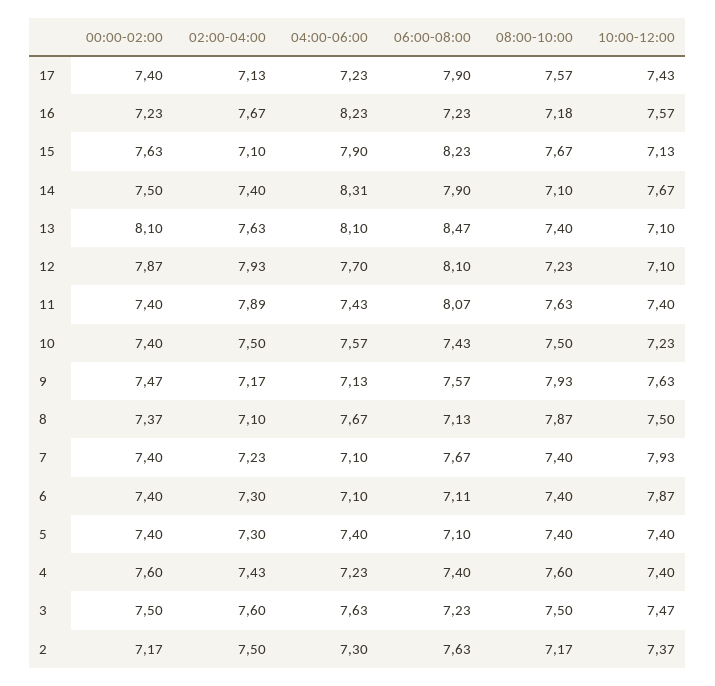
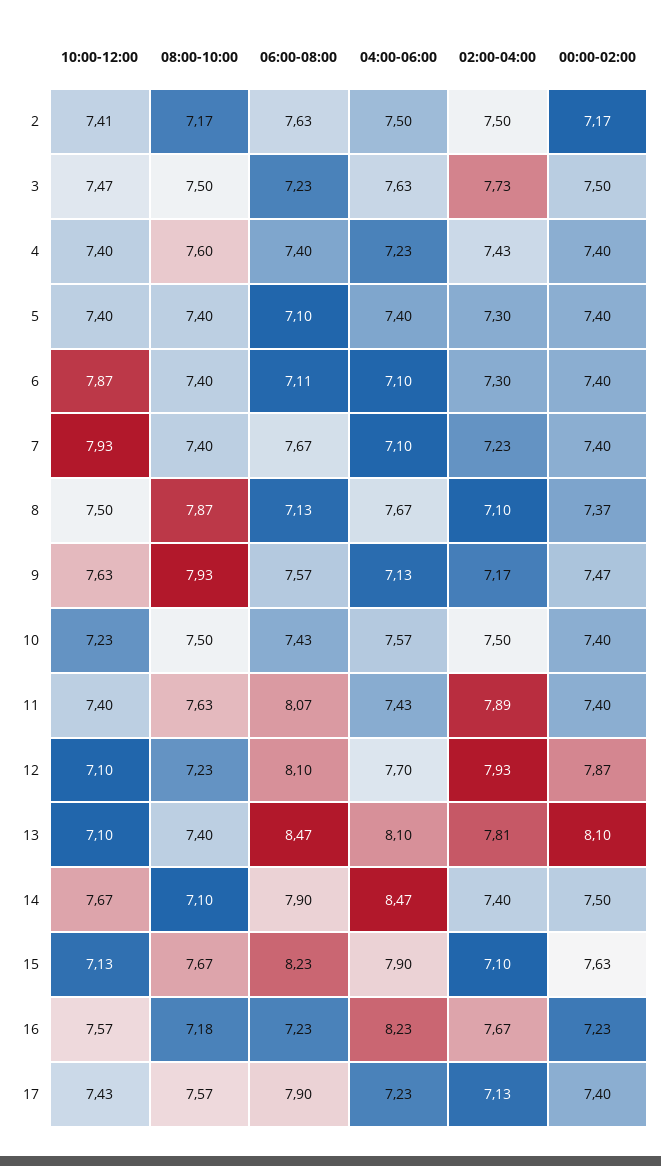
  {
    "00:00-02:00": {
      "17": 7.4,
      "16": 7.23,
      "15": 7.63,
      "14": 7.5,
      "13": 8.1,
      "12": 7.87,
      "11": 7.4,
      "10": 7.4,
      "9": 7.47,
      "8": 7.37,
      "7": 7.4,
      "6": 7.4,
      "5": 7.4,
-     "4": 7.6,
+     "4": 7.4,
      "3": 7.5,
      "2": 7.17
    },
    "02:00-04:00": {
      "17": 7.13,
      "16": 7.67,
      "15": 7.1,
      "14": 7.4,
-     "13": 7.63,
+     "13": 7.81,
      "12": 7.93,
      "11": 7.89,
      "10": 7.5,
      "9": 7.17,
      "8": 7.1,
      "7": 7.23,
      "6": 7.3,
      "5": 7.3,
      "4": 7.43,
-     "3": 7.6,
+     "3": 7.73,
      "2": 7.5
    },
    "04:00-06:00": {
      "17": 7.23,
      "16": 8.23,
      "15": 7.9,
-     "14": 8.31,
+     "14": 8.47,
      "13": 8.1,
      "12": 7.7,
      "11": 7.43,
      "10": 7.57,
      "9": 7.13,
      "8": 7.67,
      "7": 7.1,
      "6": 7.1,
      "5": 7.4,
      "4": 7.23,
      "3": 7.63,
-     "2": 7.3
+     "2": 7.5
    },
    "06:00-08:00": {
      "17": 7.9,
      "16": 7.23,
      "15": 8.23,
      "14": 7.9,
      "13": 8.47,
      "12": 8.1,
      "11": 8.07,
      "10": 7.43,
      "9": 7.57,
      "8": 7.13,
      "7": 7.67,
      "6": 7.11,
      "5": 7.1,
      "4": 7.4,
      "3": 7.23,
      "2": 7.63
    },
    "08:00-10:00": {
      "17": 7.57,
      "16": 7.18,
      "15": 7.67,
      "14": 7.1,
      "13": 7.4,
      "12": 7.23,
      "11": 7.63,
      "10": 7.5,
      "9": 7.93,
      "8": 7.87,
      "7": 7.4,
      "6": 7.4,
      "5": 7.4,
      "4": 7.6,
      "3": 7.5,
      "2": 7.17
    },
    "10:00-12:00": {
      "17": 7.43,
      "16": 7.57,
      "15": 7.13,
      "14": 7.67,
      "13": 7.1,
      "12": 7.1,
      "11": 7.4,
      "10": 7.23,
      "9": 7.63,
      "8": 7.5,
      "7": 7.93,
      "6": 7.87,
      "5": 7.4,
      "4": 7.4,
      "3": 7.47,
-     "2": 7.37
+     "2": 7.41
    }
  }

